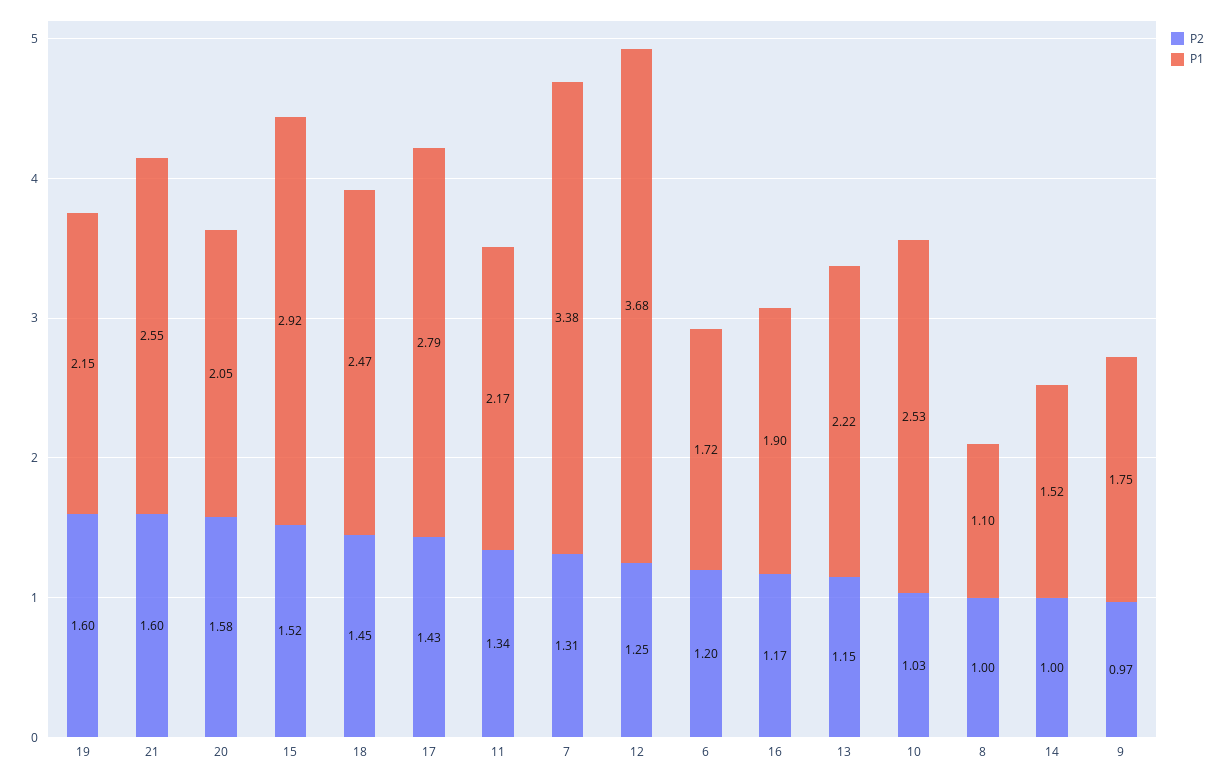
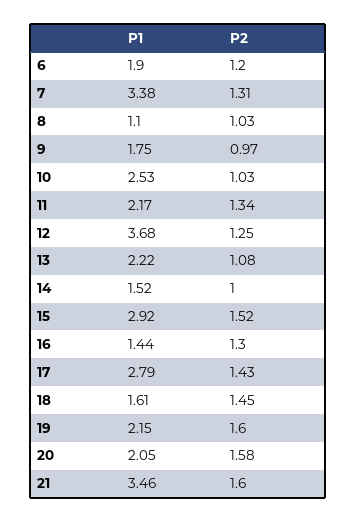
  {
    "P2": {
      "19": 1.6,
      "21": 1.6,
      "20": 1.58,
      "15": 1.52,
      "18": 1.45,
      "17": 1.43,
      "11": 1.34,
      "7": 1.31,
      "12": 1.25,
      "6": 1.2,
-     "16": 1.17,
+     "16": 1.3,
-     "13": 1.15,
+     "13": 1.08,
      "10": 1.03,
-     "8": 1,
+     "8": 1.03,
      "14": 1,
      "9": 0.97
    },
    "P1": {
      "19": 2.15,
-     "21": 2.55,
+     "21": 3.46,
      "20": 2.05,
      "15": 2.92,
-     "18": 2.47,
+     "18": 1.61,
      "17": 2.79,
      "11": 2.17,
      "7": 3.38,
      "12": 3.68,
-     "6": 1.72,
+     "6": 1.9,
-     "16": 1.9,
+     "16": 1.44,
      "13": 2.22,
      "10": 2.53,
      "8": 1.1,
      "14": 1.52,
      "9": 1.75
    }
  }

